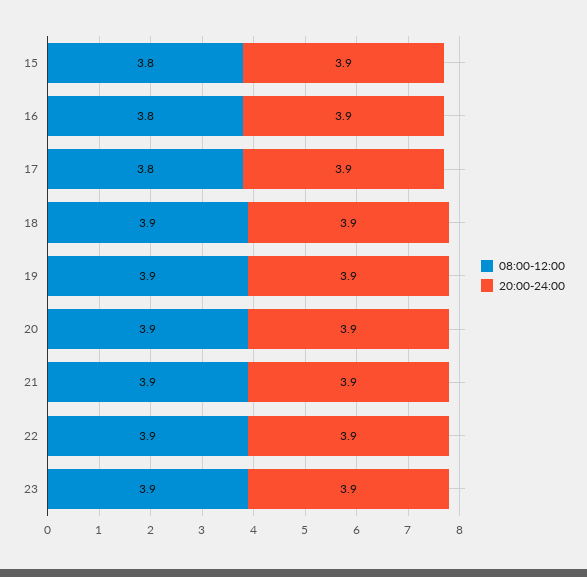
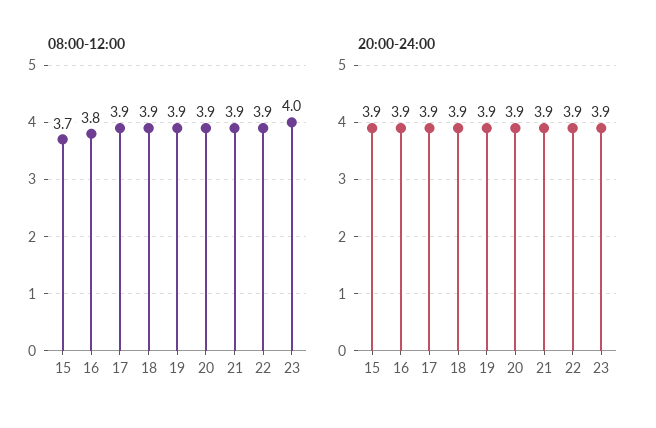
  {
    "08:00-12:00": {
-     "15": 3.8,
+     "15": 3.7,
      "16": 3.8,
-     "17": 3.8,
+     "17": 3.9,
      "18": 3.9,
      "19": 3.9,
      "20": 3.9,
      "21": 3.9,
      "22": 3.9,
-     "23": 3.9
+     "23": 4
    },
    "20:00-24:00": {
      "15": 3.9,
      "16": 3.9,
      "17": 3.9,
      "18": 3.9,
      "19": 3.9,
      "20": 3.9,
      "21": 3.9,
      "22": 3.9,
      "23": 3.9
    }
  }

